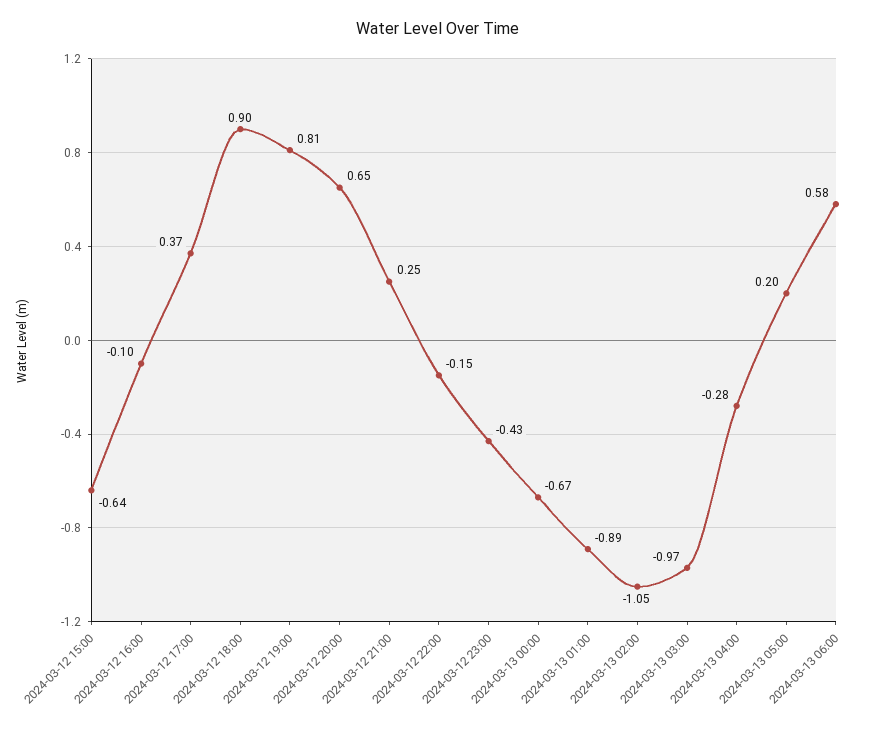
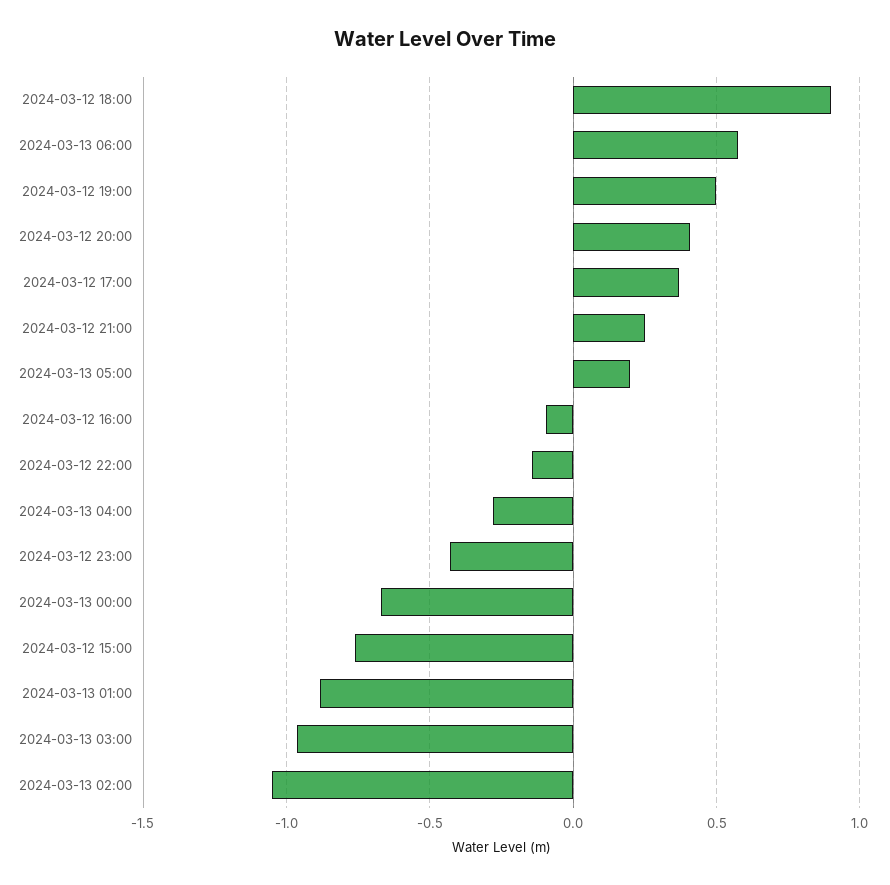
  {
-   "2024-03-12 15:00": -0.64,
+   "2024-03-12 15:00": -0.75,
    "2024-03-12 16:00": -0.1,
    "2024-03-12 17:00": 0.37,
    "2024-03-12 18:00": 0.9,
-   "2024-03-12 19:00": 0.81,
+   "2024-03-12 19:00": 0.5,
-   "2024-03-12 20:00": 0.65,
+   "2024-03-12 20:00": 0.4,
    "2024-03-12 21:00": 0.25,
    "2024-03-12 22:00": -0.15,
    "2024-03-12 23:00": -0.43,
    "2024-03-13 00:00": -0.67,
    "2024-03-13 01:00": -0.89,
    "2024-03-13 02:00": -1.05,
    "2024-03-13 03:00": -0.97,
    "2024-03-13 04:00": -0.28,
    "2024-03-13 05:00": 0.2,
    "2024-03-13 06:00": 0.58
  }

